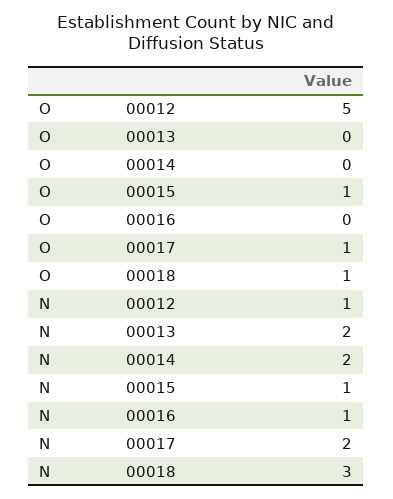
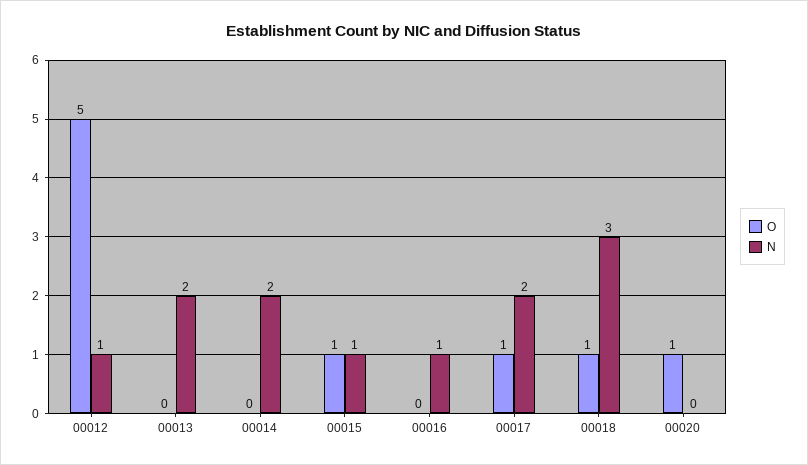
  {
    "O": {
      "00012": 5,
      "00013": 0,
      "00014": 0,
      "00015": 1,
      "00016": 0,
      "00017": 1,
-     "00018": 1
+     "00018": 1,
+     "00020": 1
    },
    "N": {
      "00012": 1,
      "00013": 2,
      "00014": 2,
      "00015": 1,
      "00016": 1,
      "00017": 2,
-     "00018": 3
+     "00018": 3,
+     "00020": 0
    }
  }

